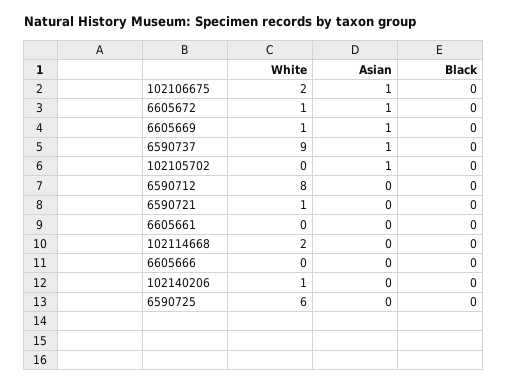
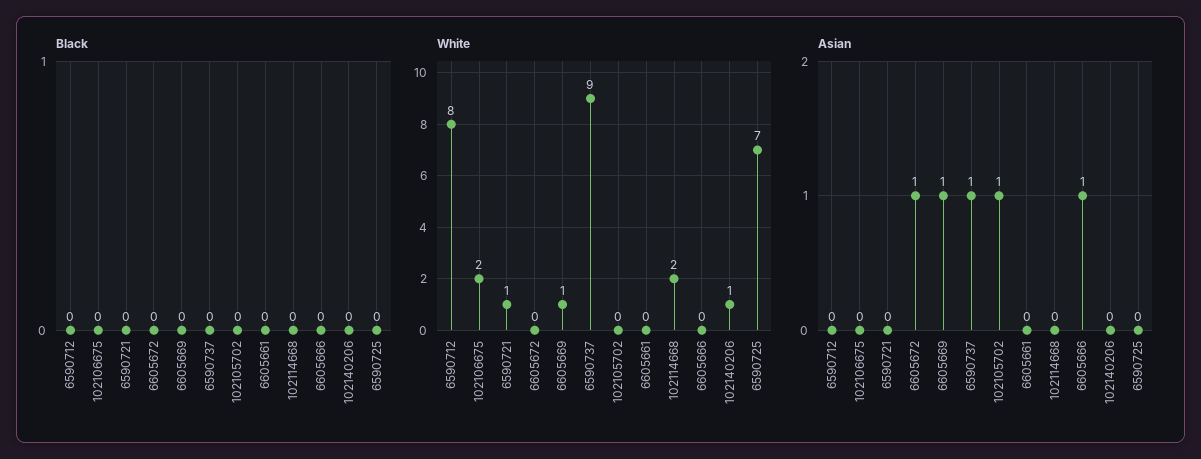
  {
    "White": {
      "102106675": 2,
-     "6605672": 1,
+     "6605672": 0,
      "6605669": 1,
      "6590737": 9,
      "102105702": 0,
      "6590712": 8,
      "6590721": 1,
      "6605661": 0,
      "102114668": 2,
      "6605666": 0,
      "102140206": 1,
-     "6590725": 6
+     "6590725": 7
    },
    "Asian": {
-     "102106675": 1,
+     "102106675": 0,
      "6605672": 1,
      "6605669": 1,
      "6590737": 1,
      "102105702": 1,
      "6590712": 0,
      "6590721": 0,
      "6605661": 0,
      "102114668": 0,
-     "6605666": 0,
+     "6605666": 1,
      "102140206": 0,
      "6590725": 0
    },
    "Black": {
      "102106675": 0,
      "6605672": 0,
      "6605669": 0,
      "6590737": 0,
      "102105702": 0,
      "6590712": 0,
      "6590721": 0,
      "6605661": 0,
      "102114668": 0,
      "6605666": 0,
      "102140206": 0,
      "6590725": 0
    }
  }

